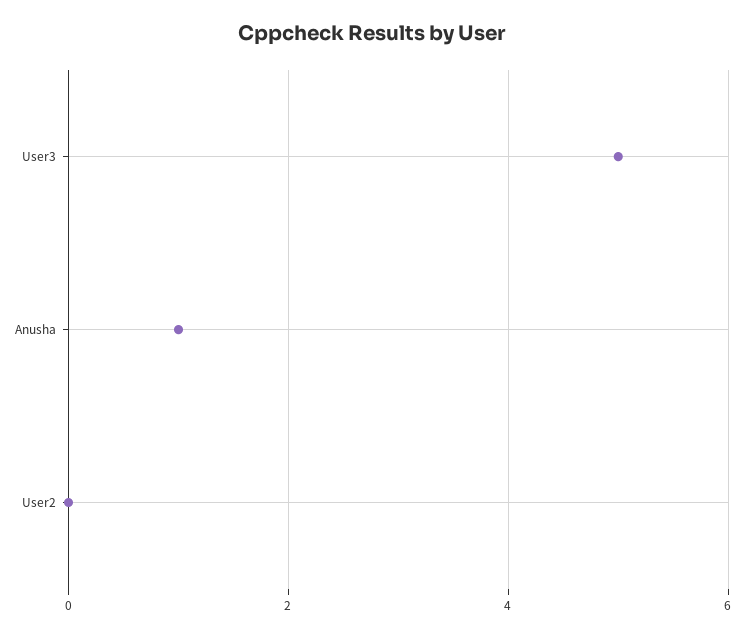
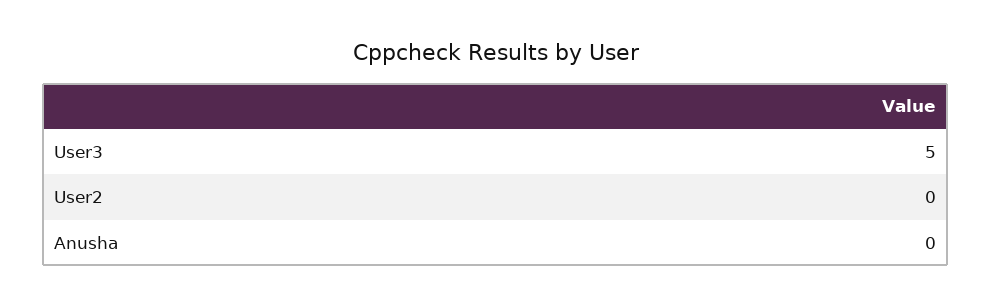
  {
    "User3": 5,
-   "Anusha": 1,
+   "Anusha": 0,
    "User2": 0
  }

